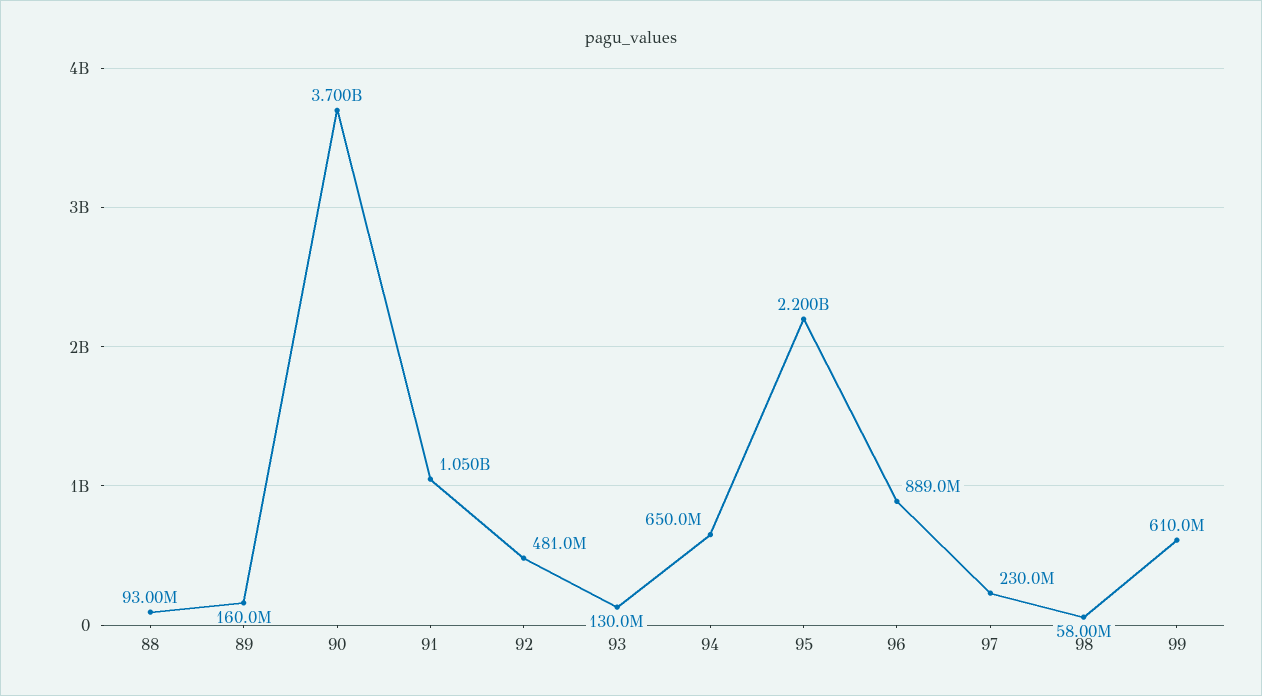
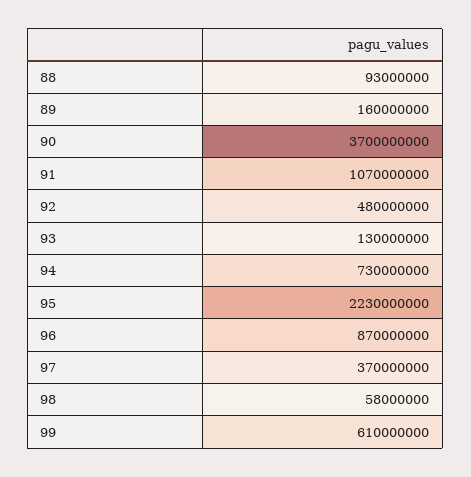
  {
    "88": 93000000,
    "89": 160000000,
    "90": 3700000000,
-   "91": 1050000000,
+   "91": 1070000000,
-   "92": 481000000,
+   "92": 480000000,
    "93": 130000000,
-   "94": 650000000,
+   "94": 730000000,
-   "95": 2200000000,
+   "95": 2230000000,
-   "96": 889000000,
+   "96": 870000000,
-   "97": 230000000,
+   "97": 370000000,
    "98": 58000000,
    "99": 610000000
  }

